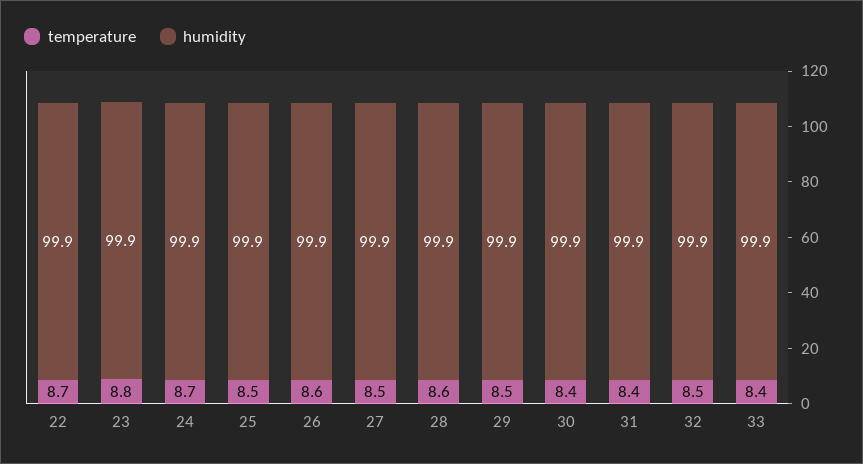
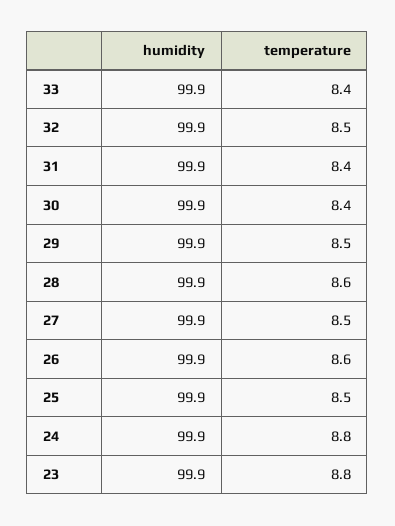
  {
    "temperature": {
-     "22": 8.7,
      "23": 8.8,
-     "24": 8.7,
+     "24": 8.8,
      "25": 8.5,
      "26": 8.6,
      "27": 8.5,
      "28": 8.6,
      "29": 8.5,
      "30": 8.4,
      "31": 8.4,
      "32": 8.5,
      "33": 8.4
    },
    "humidity": {
-     "22": 99.9,
      "23": 99.9,
      "24": 99.9,
      "25": 99.9,
      "26": 99.9,
      "27": 99.9,
      "28": 99.9,
      "29": 99.9,
      "30": 99.9,
      "31": 99.9,
      "32": 99.9,
      "33": 99.9
    }
  }

